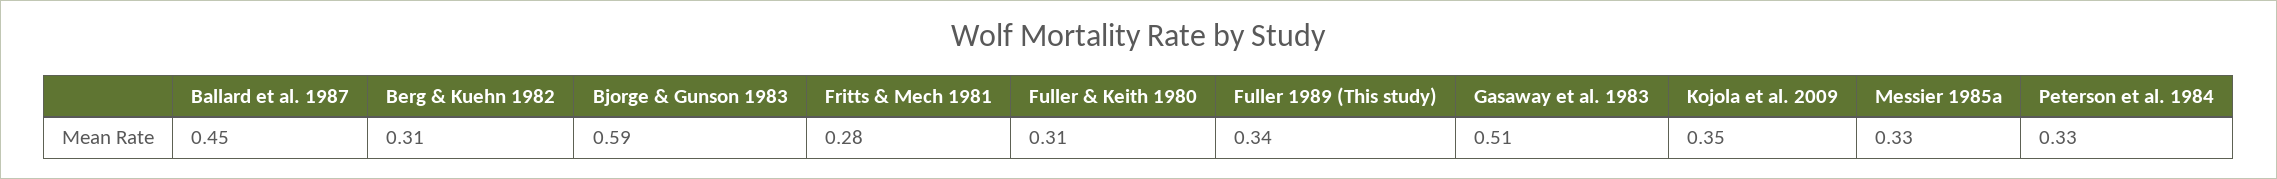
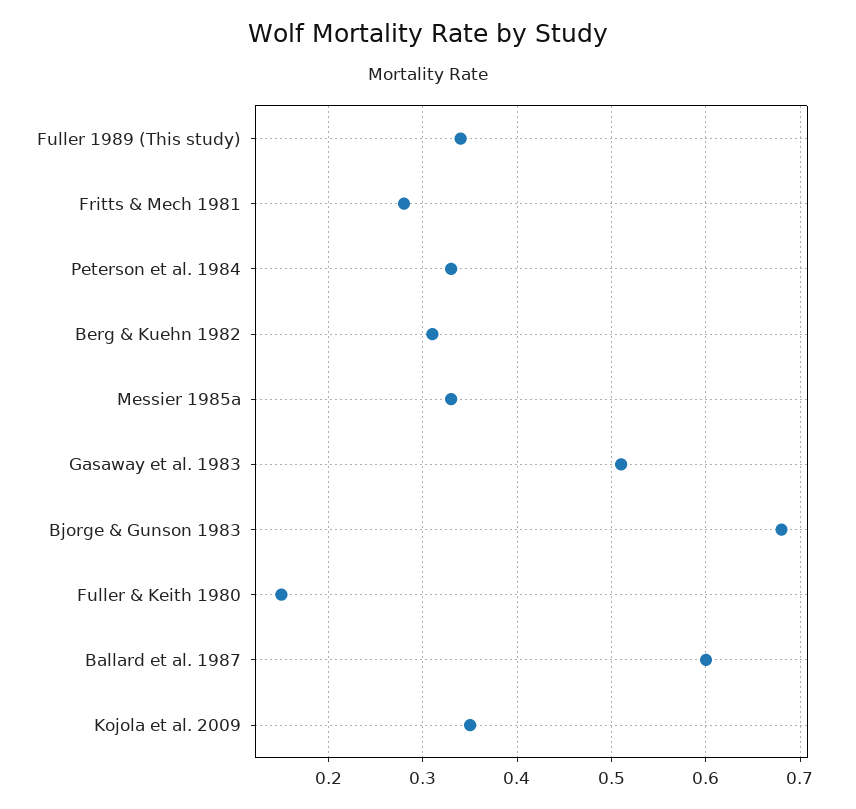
  {
-   "Ballard et al. 1987": 0.45,
+   "Ballard et al. 1987": 0.6,
    "Berg & Kuehn 1982": 0.31,
-   "Bjorge & Gunson 1983": 0.59,
+   "Bjorge & Gunson 1983": 0.68,
    "Fritts & Mech 1981": 0.28,
-   "Fuller & Keith 1980": 0.31,
+   "Fuller & Keith 1980": 0.15,
    "Fuller 1989 (This study)": 0.34,
    "Gasaway et al. 1983": 0.51,
    "Kojola et al. 2009": 0.35,
    "Messier 1985a": 0.33,
    "Peterson et al. 1984": 0.33
  }

